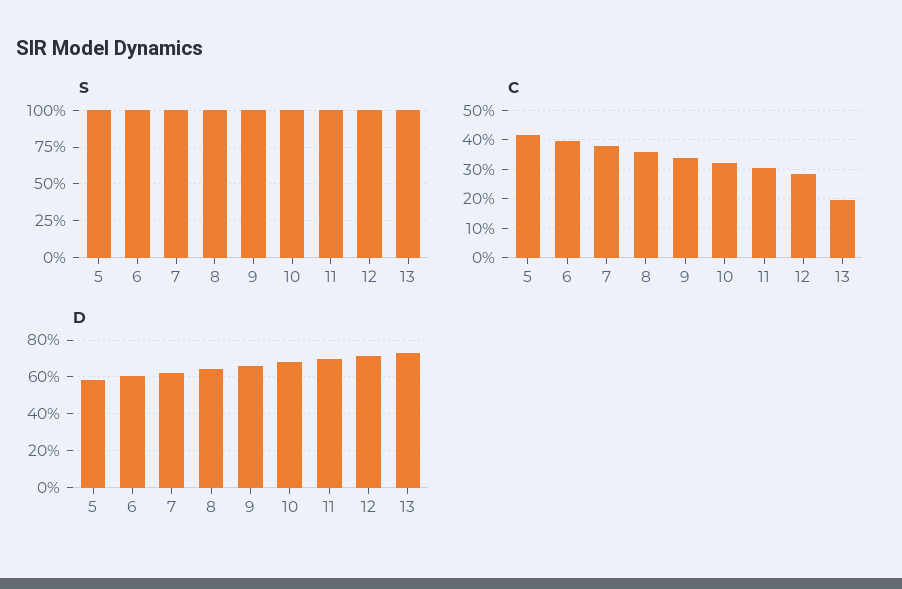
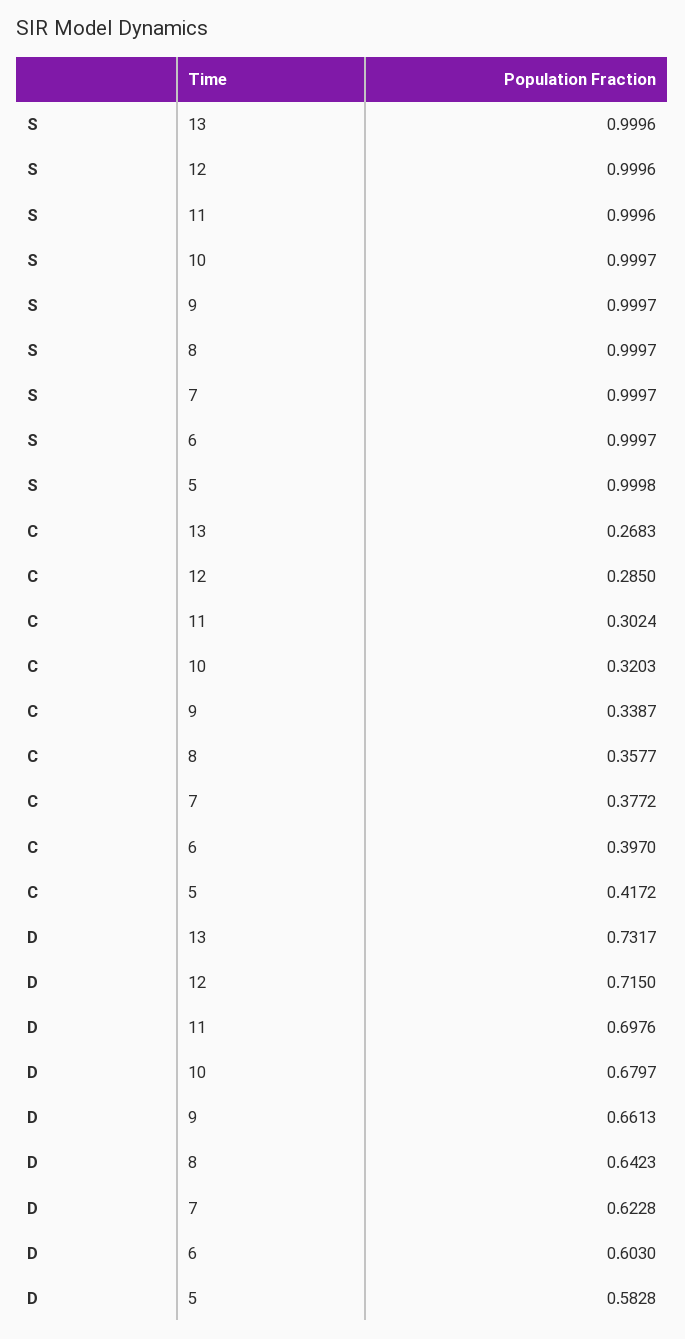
  {
    "S": {
      "5": 0.9998,
      "6": 0.9997,
      "7": 0.9997,
      "8": 0.9997,
      "9": 0.9997,
      "10": 0.9997,
      "11": 0.9996,
      "12": 0.9996,
      "13": 0.9996
    },
    "C": {
      "5": 0.4172,
      "6": 0.397,
      "7": 0.3772,
      "8": 0.3577,
      "9": 0.3387,
      "10": 0.3203,
      "11": 0.3024,
      "12": 0.285,
-     "13": 0.2
+     "13": 0.2683
    },
    "D": {
      "5": 0.5828,
      "6": 0.603,
      "7": 0.6228,
      "8": 0.6423,
      "9": 0.6613,
      "10": 0.6797,
      "11": 0.6976,
      "12": 0.715,
      "13": 0.7317
    }
  }

